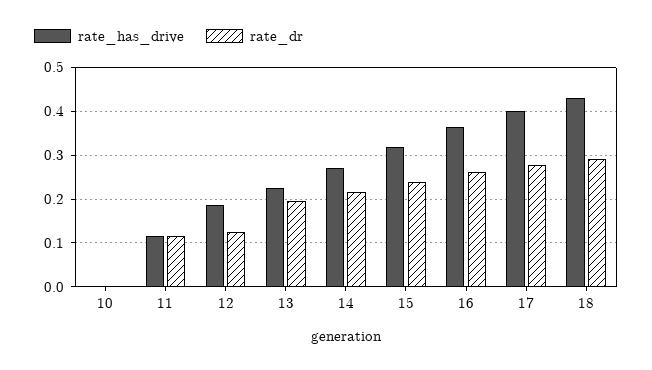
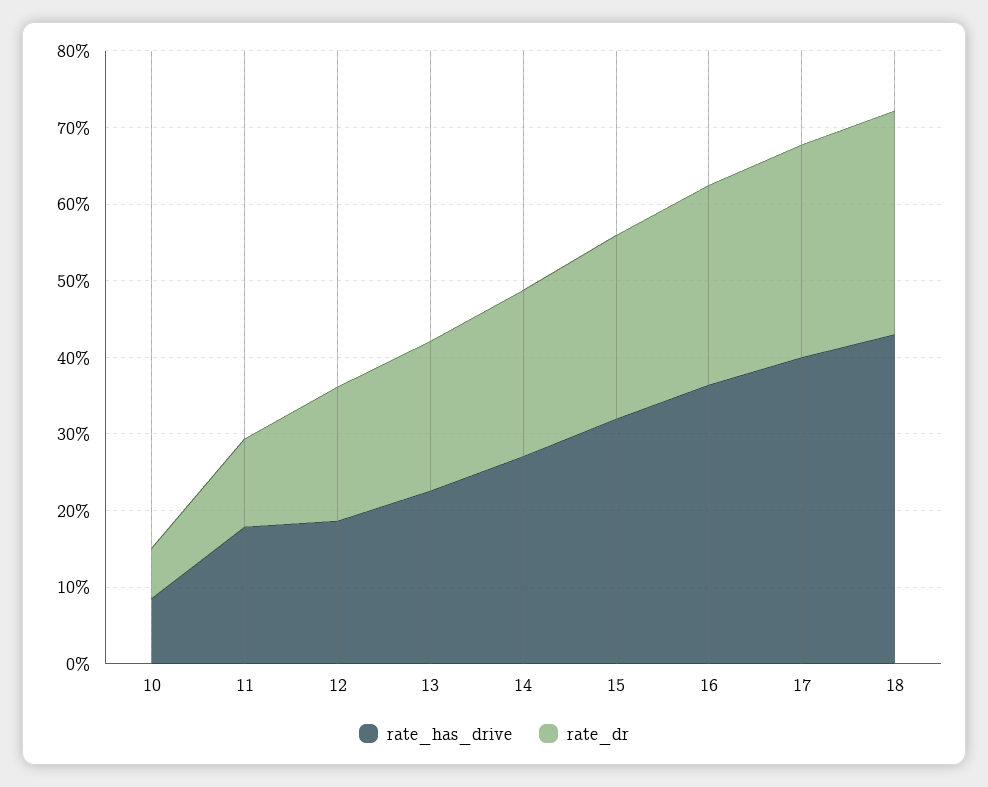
  {
    "rate_has_drive": {
-     "10": 0,
+     "10": 0.08,
-     "11": 0.12,
+     "11": 0.18,
      "12": 0.18,
      "13": 0.22,
      "14": 0.28,
      "15": 0.32,
      "16": 0.36,
      "17": 0.4,
      "18": 0.44
    },
    "rate_dr": {
-     "10": 0,
+     "10": 0.06,
      "11": 0.12,
-     "12": 0.12,
+     "12": 0.18,
      "13": 0.2,
      "14": 0.22,
      "15": 0.24,
      "16": 0.26,
      "17": 0.28,
      "18": 0.3
    }
  }

